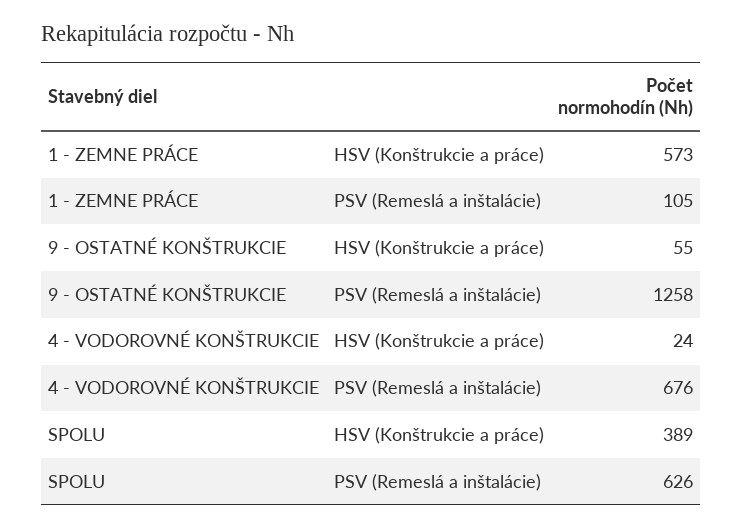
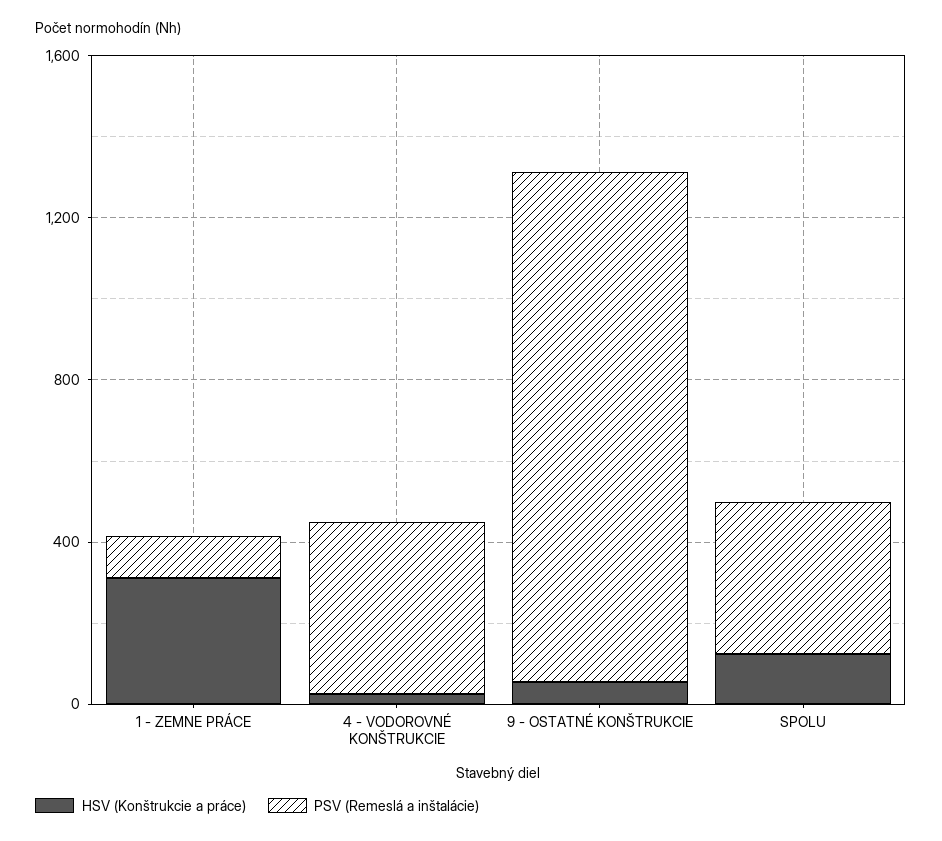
  {
    "HSV (Konštrukcie a práce)": {
-     "1 - ZEMNE PRÁCE": 573,
+     "1 - ZEMNE PRÁCE": 300,
      "9 - OSTATNÉ KONŠTRUKCIE": 55,
      "4 - VODOROVNÉ KONŠTRUKCIE": 24,
-     "SPOLU": 389
+     "SPOLU": 100
    },
    "PSV (Remeslá a inštalácie)": {
      "1 - ZEMNE PRÁCE": 105,
      "9 - OSTATNÉ KONŠTRUKCIE": 1258,
-     "4 - VODOROVNÉ KONŠTRUKCIE": 676,
+     "4 - VODOROVNÉ KONŠTRUKCIE": 400,
-     "SPOLU": 626
+     "SPOLU": 400
    }
  }

